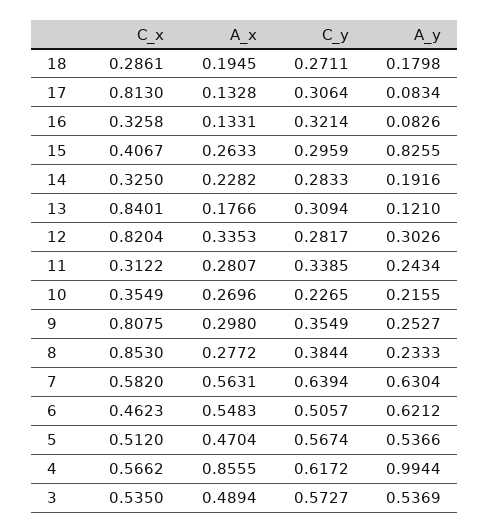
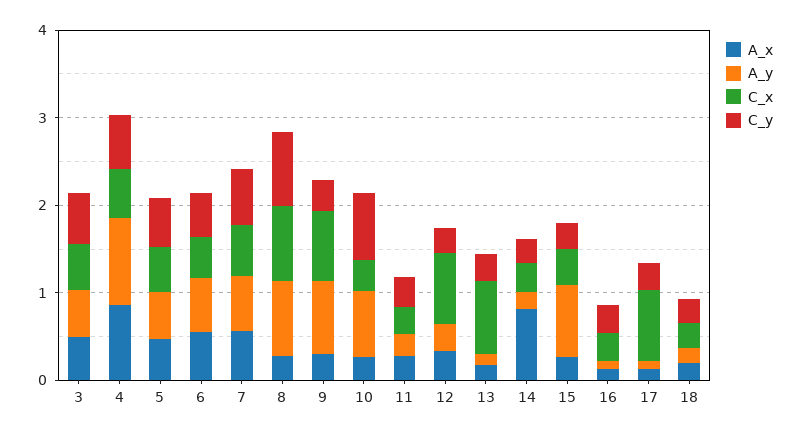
  {
    "C_x": {
      "18": 0.2861,
      "17": 0.813,
      "16": 0.3258,
      "15": 0.4067,
      "14": 0.325,
      "13": 0.8401,
      "12": 0.8204,
      "11": 0.3122,
      "10": 0.3549,
      "9": 0.8075,
      "8": 0.853,
      "7": 0.582,
      "6": 0.4623,
      "5": 0.512,
      "4": 0.5662,
      "3": 0.535
    },
    "A_x": {
      "18": 0.1945,
      "17": 0.1328,
      "16": 0.1331,
      "15": 0.2633,
-     "14": 0.2282,
+     "14": 0.8,
      "13": 0.1766,
      "12": 0.3353,
      "11": 0.2807,
      "10": 0.2696,
      "9": 0.298,
      "8": 0.2772,
      "7": 0.5631,
      "6": 0.5483,
      "5": 0.4704,
      "4": 0.8555,
      "3": 0.4894
    },
    "C_y": {
      "18": 0.2711,
      "17": 0.3064,
      "16": 0.3214,
      "15": 0.2959,
      "14": 0.2833,
      "13": 0.3094,
      "12": 0.2817,
      "11": 0.3385,
-     "10": 0.2265,
+     "10": 0.8,
      "9": 0.3549,
-     "8": 0.3844,
+     "8": 0.8,
      "7": 0.6394,
      "6": 0.5057,
      "5": 0.5674,
      "4": 0.6172,
      "3": 0.5727
    },
    "A_y": {
      "18": 0.1798,
      "17": 0.0834,
      "16": 0.0826,
      "15": 0.8255,
      "14": 0.1916,
      "13": 0.121,
      "12": 0.3026,
      "11": 0.2434,
-     "10": 0.2155,
+     "10": 0.8,
-     "9": 0.2527,
+     "9": 0.8,
-     "8": 0.2333,
+     "8": 0.8,
      "7": 0.6304,
      "6": 0.6212,
      "5": 0.5366,
      "4": 0.9944,
      "3": 0.5369
    }
  }

